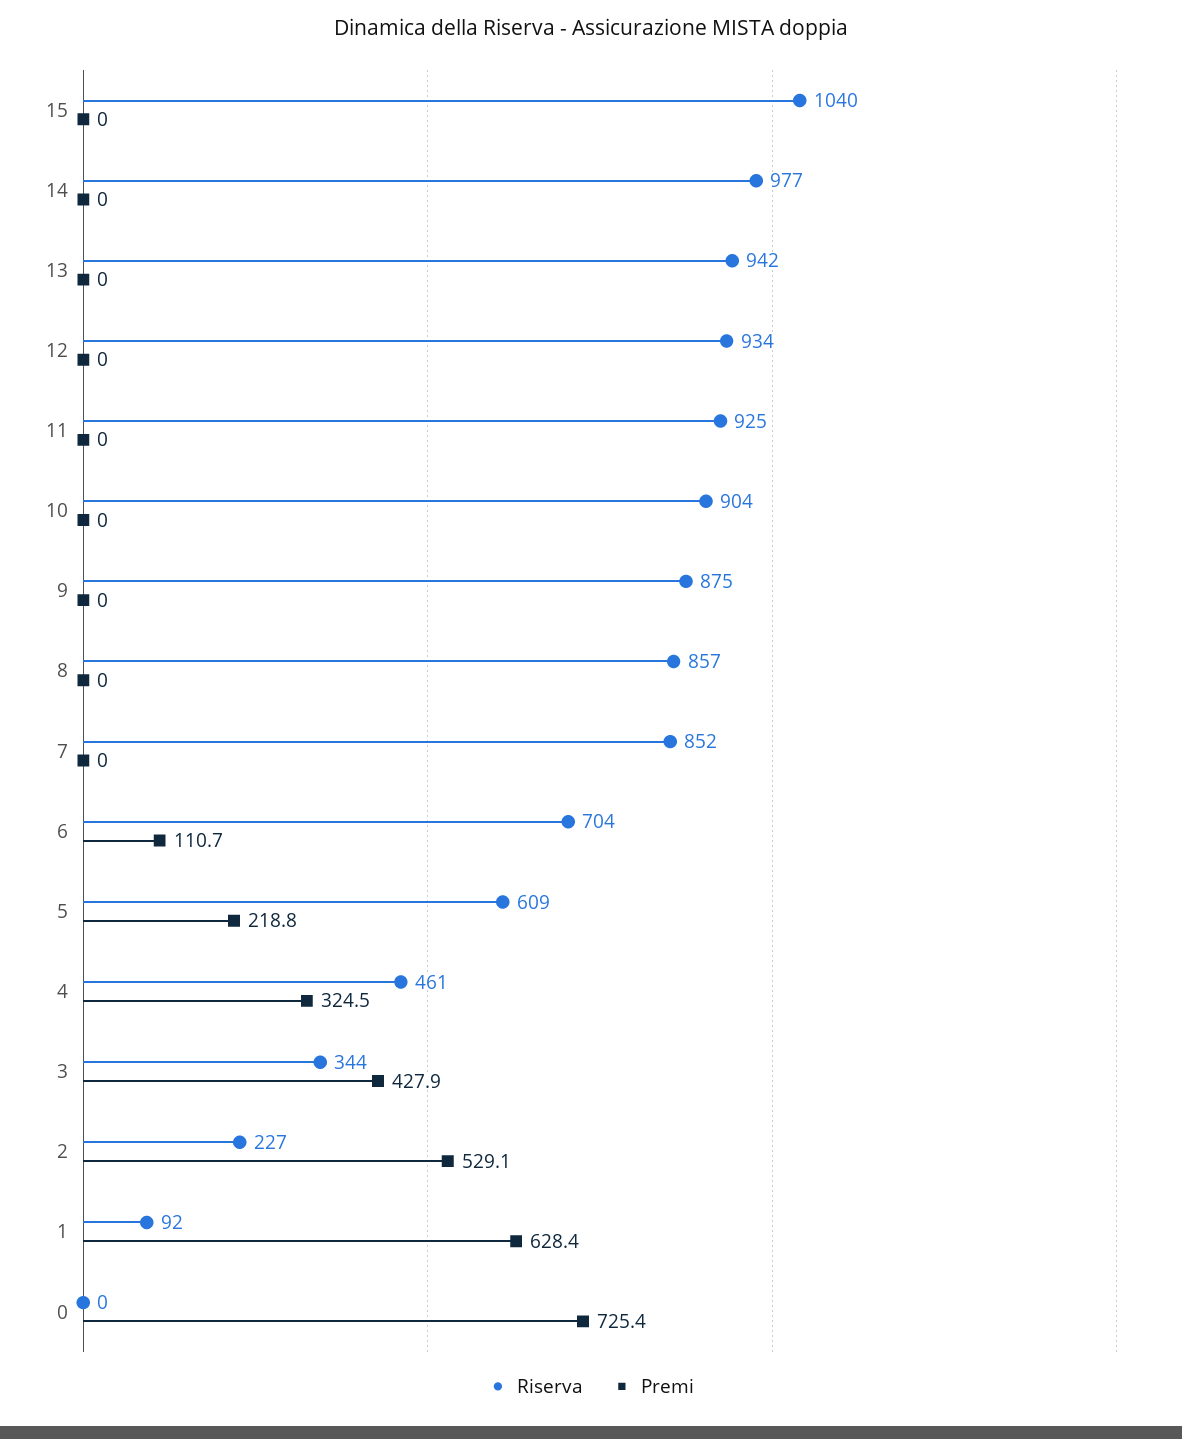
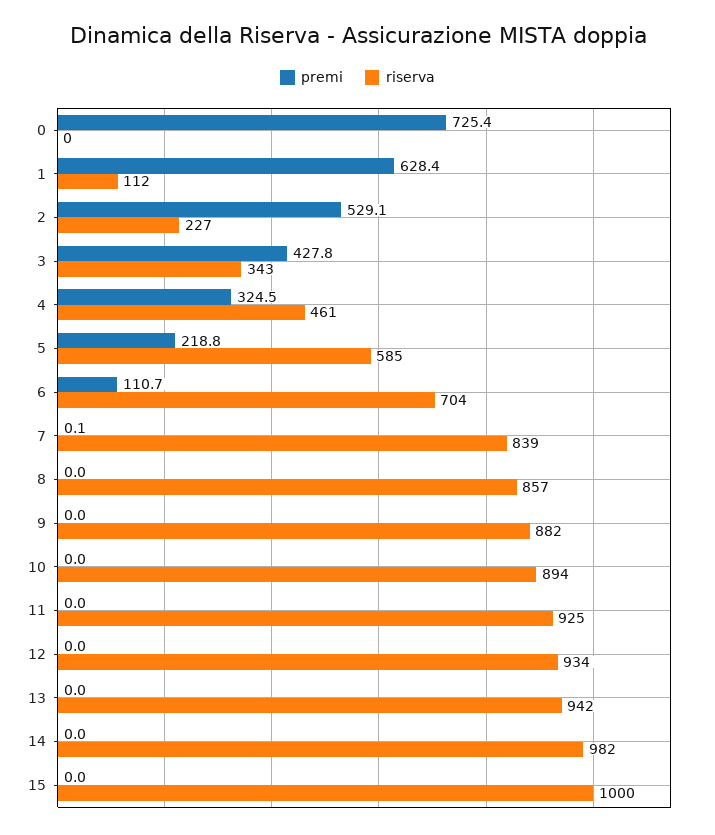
  {
    "Riserva": {
-     "15": 1040,
+     "15": 1000,
-     "14": 977,
+     "14": 982,
      "13": 942,
      "12": 934,
      "11": 925,
-     "10": 904,
+     "10": 894,
-     "9": 875,
+     "9": 882,
      "8": 857,
-     "7": 852,
+     "7": 839,
      "6": 704,
-     "5": 609,
+     "5": 585,
      "4": 461,
-     "3": 344,
+     "3": 343,
      "2": 227,
-     "1": 92,
+     "1": 112,
      "0": 0
    },
    "Premi": {
      "15": 0,
      "14": 0,
      "13": 0,
      "12": 0,
      "11": 0,
      "10": 0,
      "9": 0,
      "8": 0,
-     "7": 0,
+     "7": 0.1,
      "6": 110.7,
      "5": 218.8,
      "4": 324.5,
-     "3": 427.9,
+     "3": 427.8,
      "2": 529.1,
      "1": 628.4,
      "0": 725.4
    }
  }

